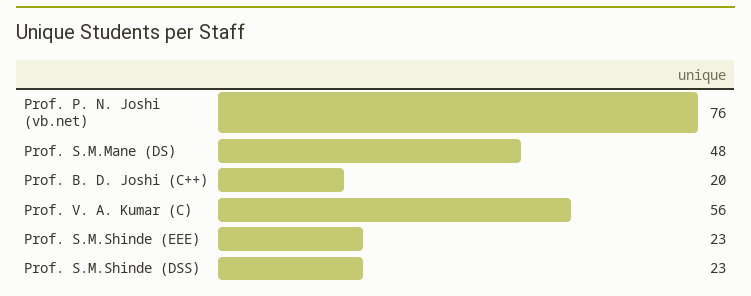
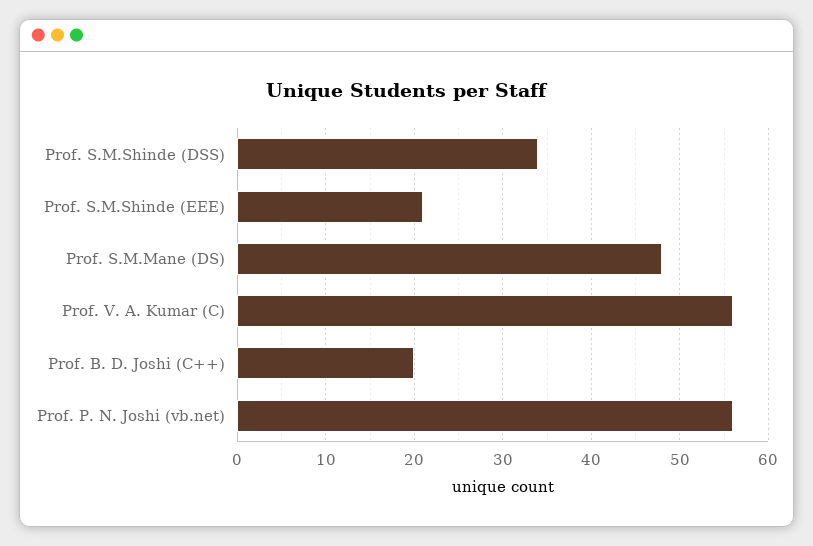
  {
-   "Prof. P. N. Joshi (vb.net)": 76,
+   "Prof. P. N. Joshi (vb.net)": 56,
    "Prof. S.M.Mane (DS)": 48,
    "Prof. B. D. Joshi (C++)": 20,
    "Prof. V. A. Kumar (C)": 56,
-   "Prof. S.M.Shinde (EEE)": 23,
+   "Prof. S.M.Shinde (EEE)": 21,
-   "Prof. S.M.Shinde (DSS)": 23
+   "Prof. S.M.Shinde (DSS)": 34
  }

